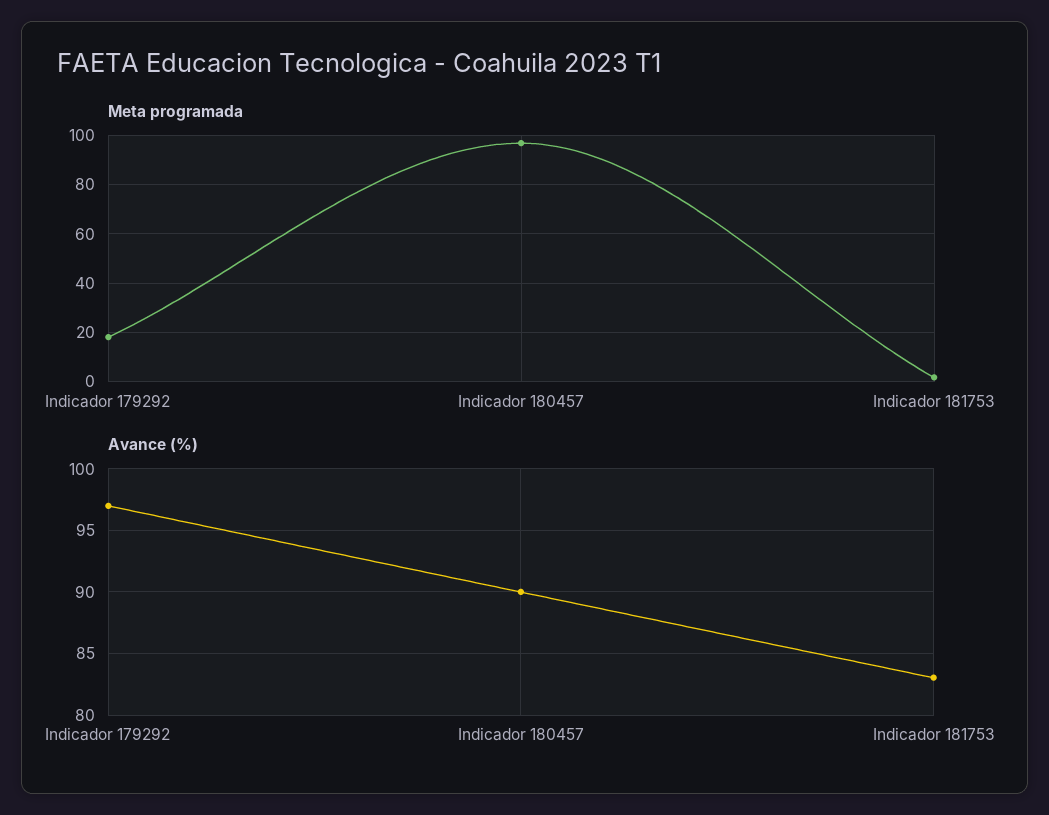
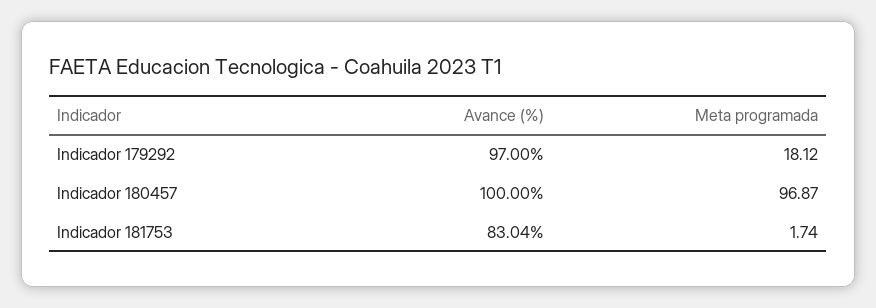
  {
    "Meta programada": {
      "Indicador 179292": 18.12,
      "Indicador 180457": 96.87,
      "Indicador 181753": 1.74
    },
    "Avance (%)": {
      "Indicador 179292": 97,
-     "Indicador 180457": 90,
+     "Indicador 180457": 100,
      "Indicador 181753": 83.04
    }
  }

